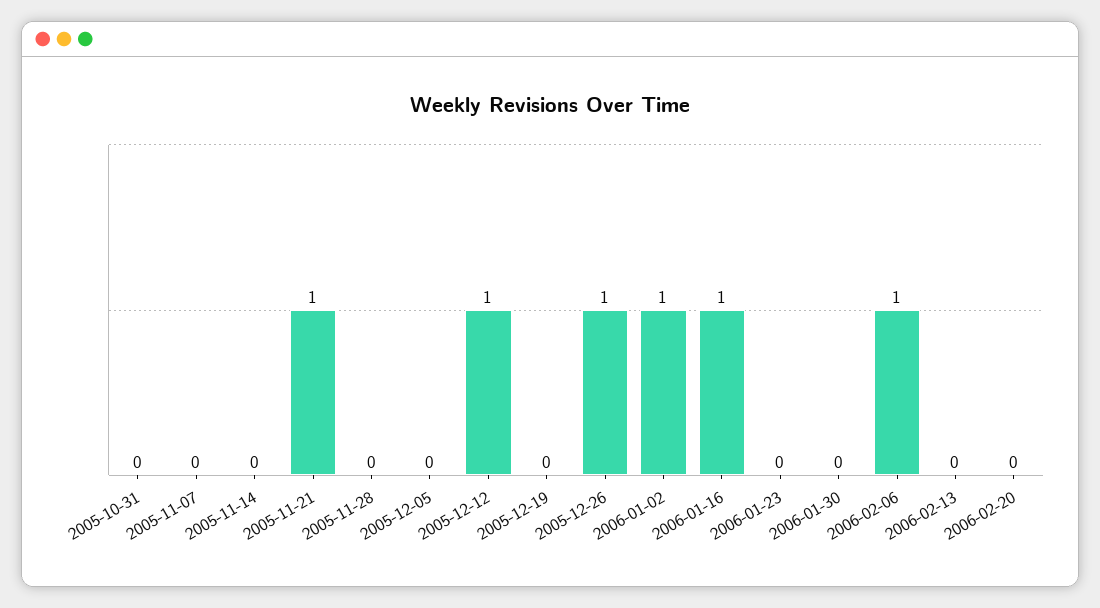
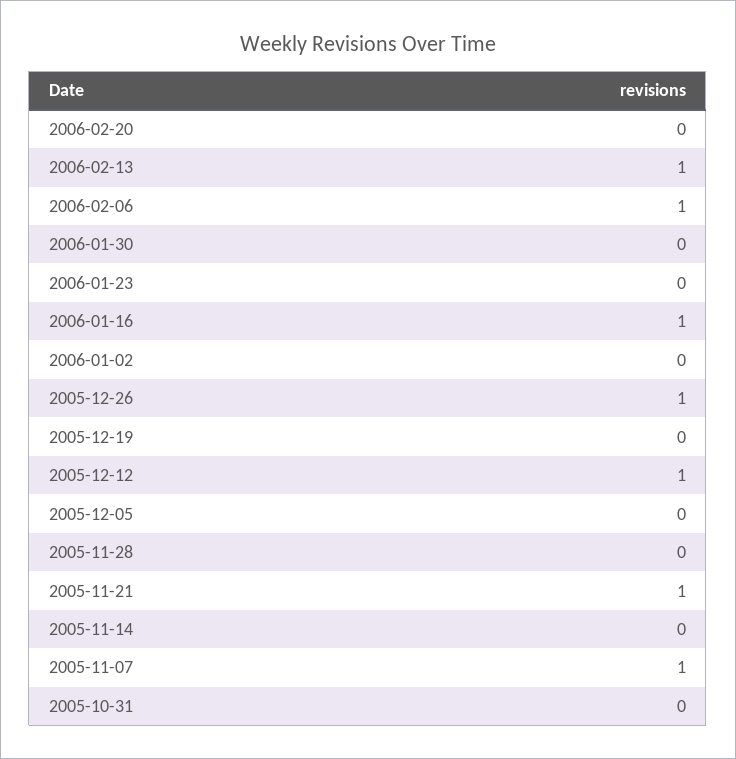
  {
    "2005-10-31": 0,
-   "2005-11-07": 0,
+   "2005-11-07": 1,
    "2005-11-14": 0,
    "2005-11-21": 1,
    "2005-11-28": 0,
    "2005-12-05": 0,
    "2005-12-12": 1,
    "2005-12-19": 0,
    "2005-12-26": 1,
-   "2006-01-02": 1,
+   "2006-01-02": 0,
    "2006-01-16": 1,
    "2006-01-23": 0,
    "2006-01-30": 0,
    "2006-02-06": 1,
-   "2006-02-13": 0,
+   "2006-02-13": 1,
    "2006-02-20": 0
  }

